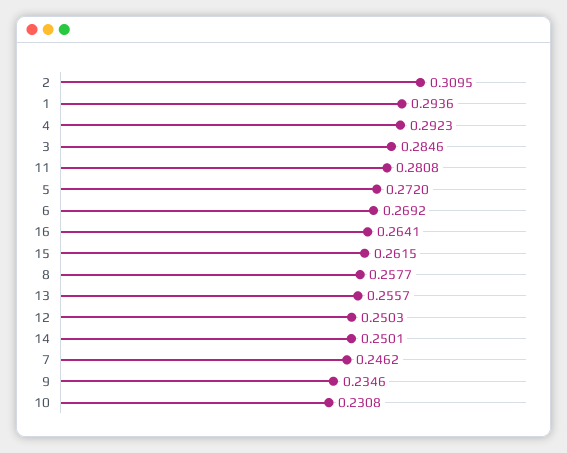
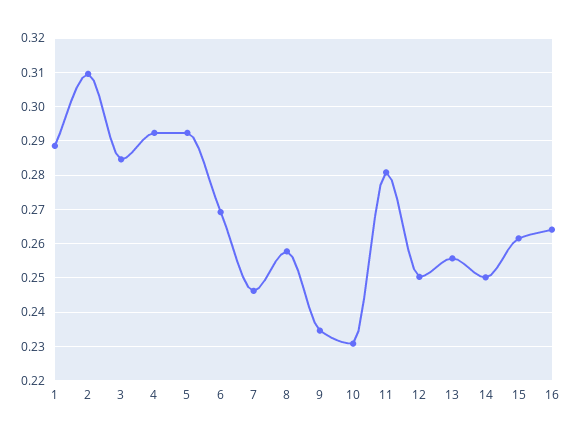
  {
    "2": 0.3095,
-   "1": 0.2936,
+   "1": 0.288,
    "4": 0.2923,
    "3": 0.2846,
    "11": 0.2808,
-   "5": 0.272,
+   "5": 0.292,
    "6": 0.2692,
    "16": 0.2641,
    "15": 0.2615,
    "8": 0.2577,
    "13": 0.2557,
    "12": 0.2503,
    "14": 0.2501,
    "7": 0.2462,
    "9": 0.2346,
    "10": 0.2308
  }

